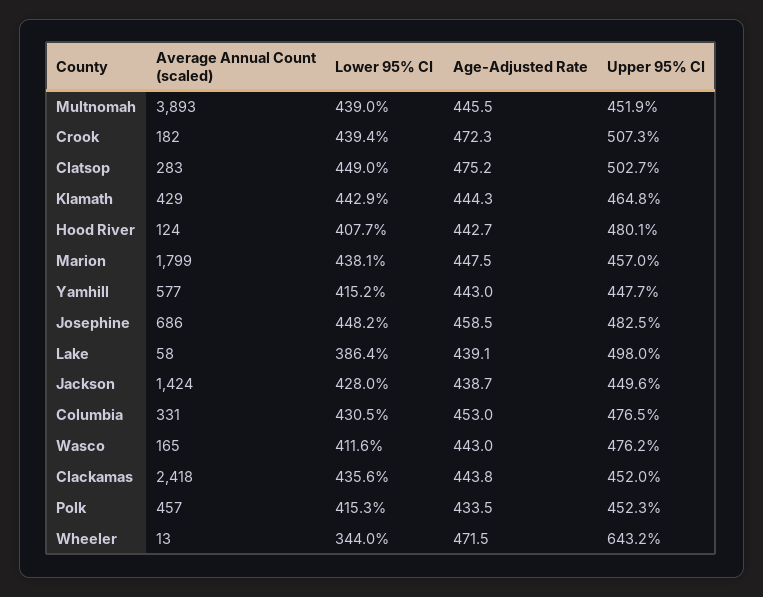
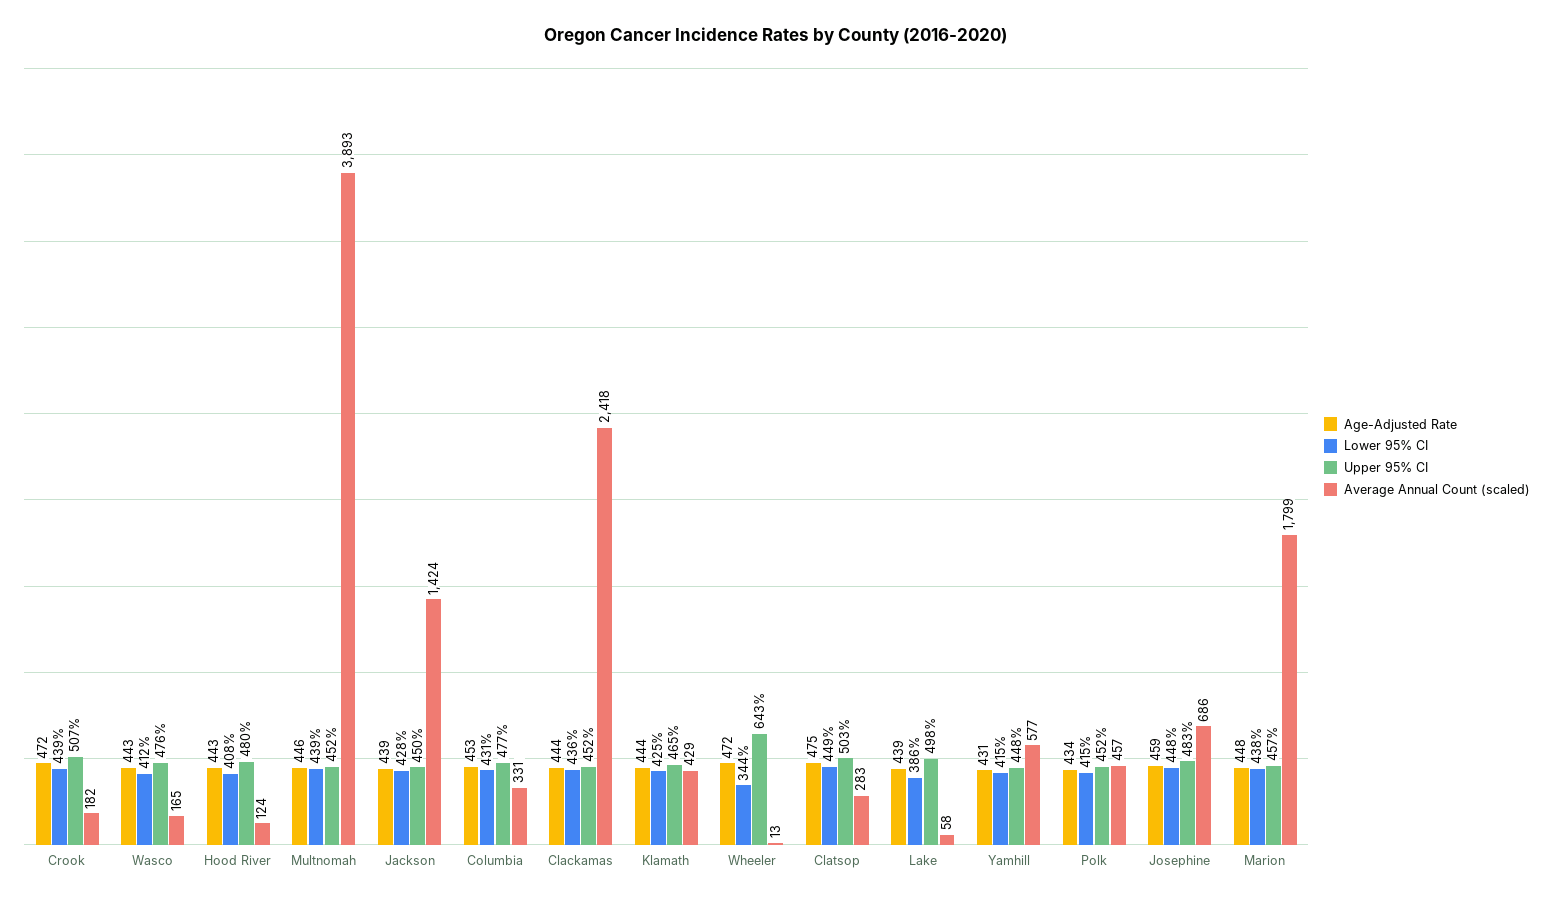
  {
    "Average Annual Count (scaled)": {
      "Multnomah": 3893,
      "Crook": 182,
      "Clatsop": 283,
      "Klamath": 429,
      "Hood River": 124,
      "Marion": 1799,
      "Yamhill": 577,
      "Josephine": 686,
      "Lake": 58,
      "Jackson": 1424,
      "Columbia": 331,
      "Wasco": 165,
      "Clackamas": 2418,
      "Polk": 457,
      "Wheeler": 13
    },
    "Lower 95% CI": {
      "Multnomah": 439,
      "Crook": 439.4,
      "Clatsop": 449,
-     "Klamath": 442.9,
+     "Klamath": 425,
      "Hood River": 407.7,
      "Marion": 438.1,
      "Yamhill": 415.2,
      "Josephine": 448.2,
      "Lake": 386.4,
      "Jackson": 428,
      "Columbia": 430.5,
      "Wasco": 411.6,
      "Clackamas": 435.6,
      "Polk": 415.3,
      "Wheeler": 344
    },
    "Age-Adjusted Rate": {
      "Multnomah": 445.5,
      "Crook": 472.3,
      "Clatsop": 475.2,
      "Klamath": 444.3,
      "Hood River": 442.7,
      "Marion": 447.5,
-     "Yamhill": 443,
+     "Yamhill": 431,
      "Josephine": 458.5,
      "Lake": 439.1,
      "Jackson": 438.7,
      "Columbia": 453,
      "Wasco": 443,
      "Clackamas": 443.8,
      "Polk": 433.5,
      "Wheeler": 471.5
    },
    "Upper 95% CI": {
      "Multnomah": 451.9,
      "Crook": 507.3,
      "Clatsop": 502.7,
      "Klamath": 464.8,
      "Hood River": 480.1,
      "Marion": 457,
      "Yamhill": 447.7,
      "Josephine": 482.5,
      "Lake": 498,
      "Jackson": 449.6,
      "Columbia": 476.5,
      "Wasco": 476.2,
      "Clackamas": 452,
      "Polk": 452.3,
      "Wheeler": 643.2
    }
  }

